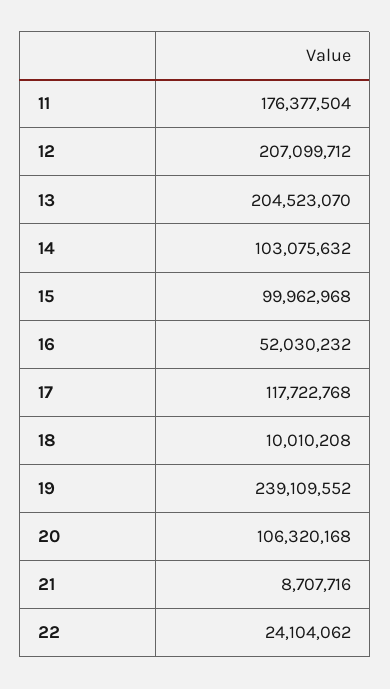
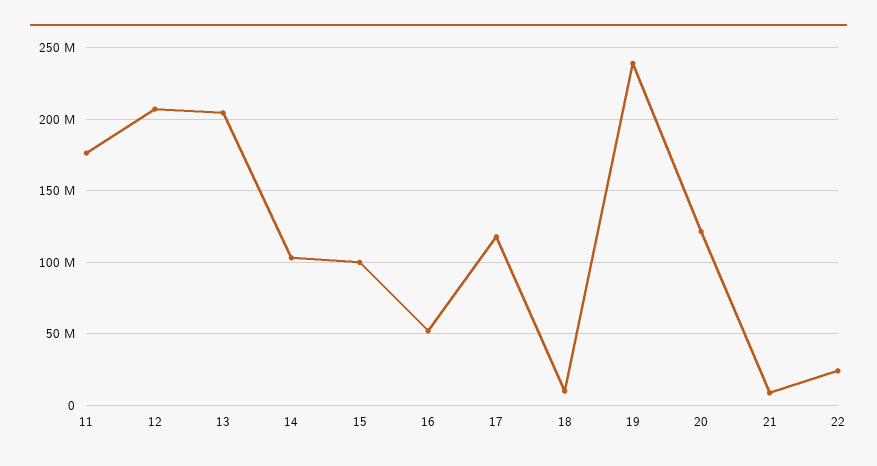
  {
    "11": 176377504,
    "12": 207099712,
    "13": 204523070,
    "14": 103075632,
    "15": 99962968,
    "16": 52030232,
    "17": 117722768,
    "18": 10010208,
    "19": 239109552,
-   "20": 106320168,
+   "20": 120000000,
    "21": 8707716,
    "22": 24104062
  }

